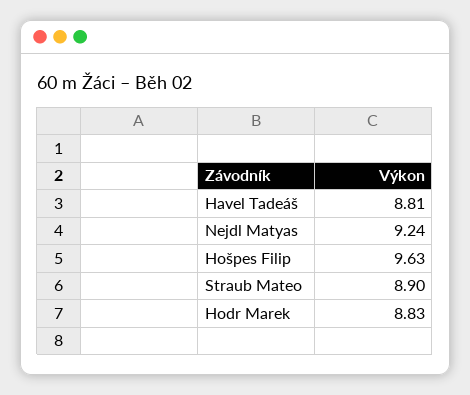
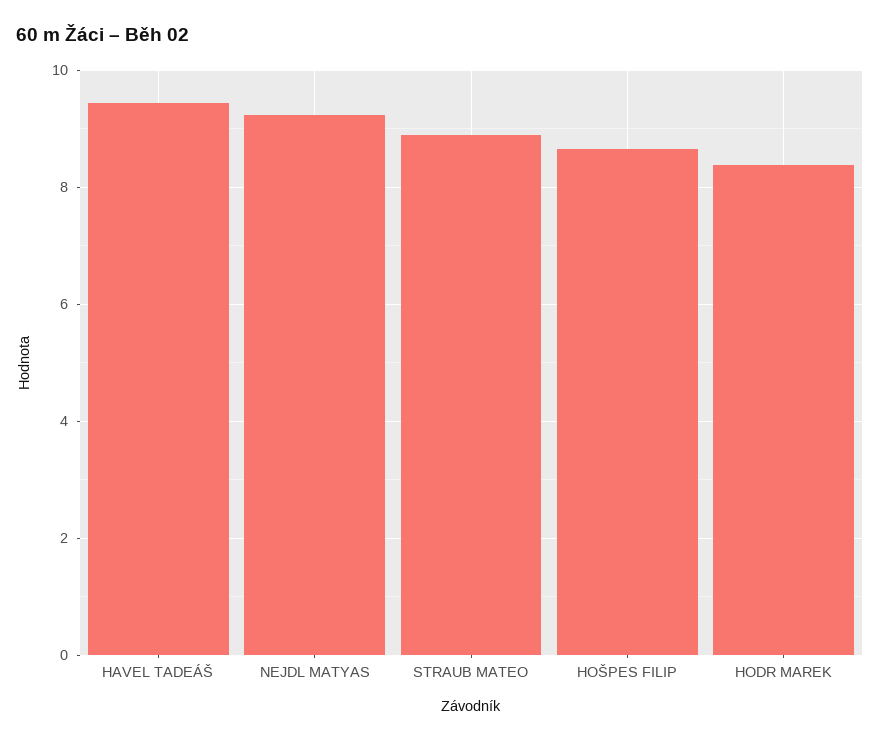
  {
-   "Havel Tadeáš": 8.81,
+   "Havel Tadeáš": 9.4,
    "Nejdl Matyas": 9.24,
-   "Hošpes Filip": 9.63,
+   "Hošpes Filip": 8.6,
    "Straub Mateo": 8.9,
-   "Hodr Marek": 8.83
+   "Hodr Marek": 8.4
  }

